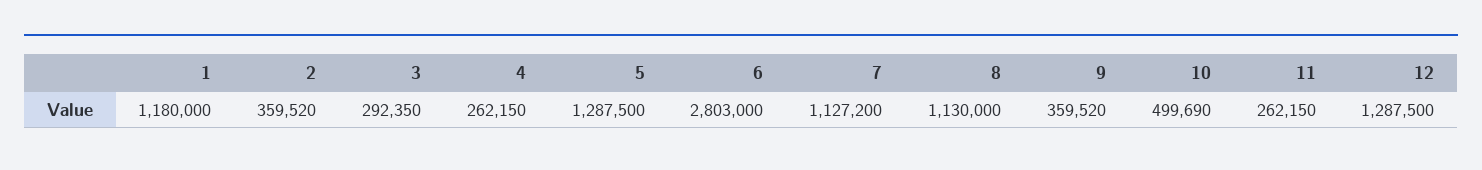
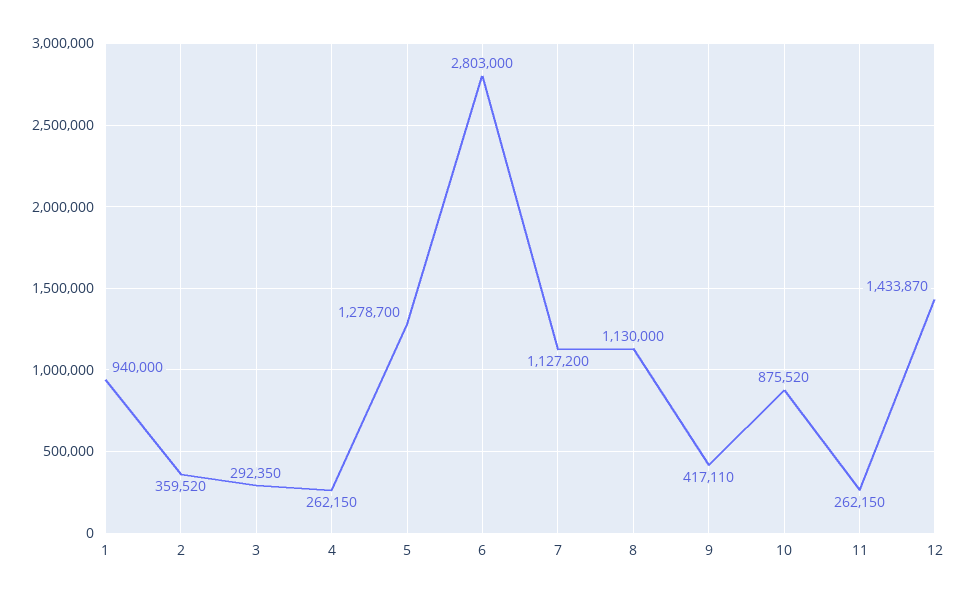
  {
-   "1": 1180000,
+   "1": 940000,
    "2": 359520,
    "3": 292350,
    "4": 262150,
-   "5": 1287500,
+   "5": 1278700,
    "6": 2803000,
    "7": 1127200,
    "8": 1130000,
-   "9": 359520,
+   "9": 417110,
-   "10": 499690,
+   "10": 875520,
    "11": 262150,
-   "12": 1287500
+   "12": 1433870
  }

